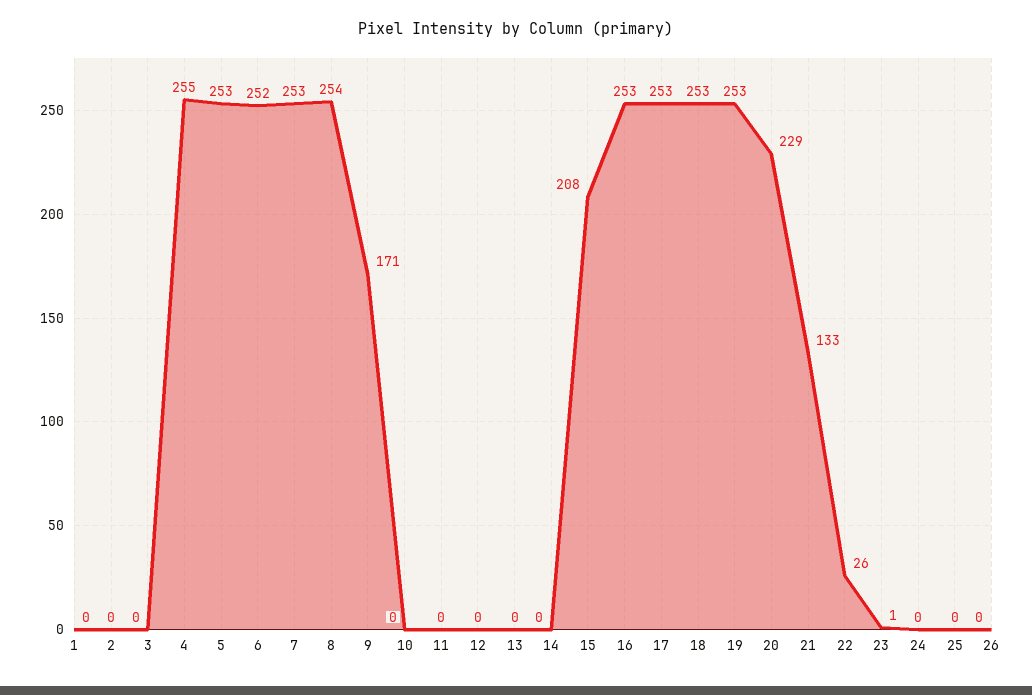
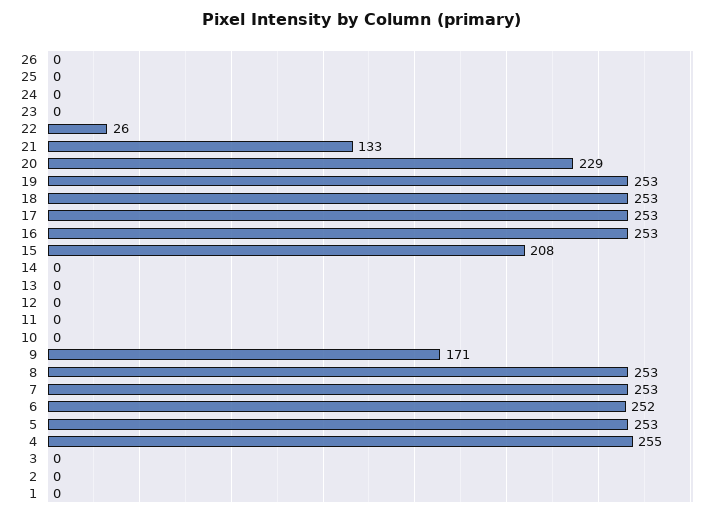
  {
    "1": 0,
    "2": 0,
    "3": 0,
    "4": 255,
    "5": 253,
    "6": 252,
    "7": 253,
-   "8": 254,
+   "8": 253,
    "9": 171,
    "10": 0,
    "11": 0,
    "12": 0,
    "13": 0,
    "14": 0,
    "15": 208,
    "16": 253,
    "17": 253,
    "18": 253,
    "19": 253,
    "20": 229,
    "21": 133,
    "22": 26,
-   "23": 1,
+   "23": 0,
    "24": 0,
    "25": 0,
    "26": 0
  }

